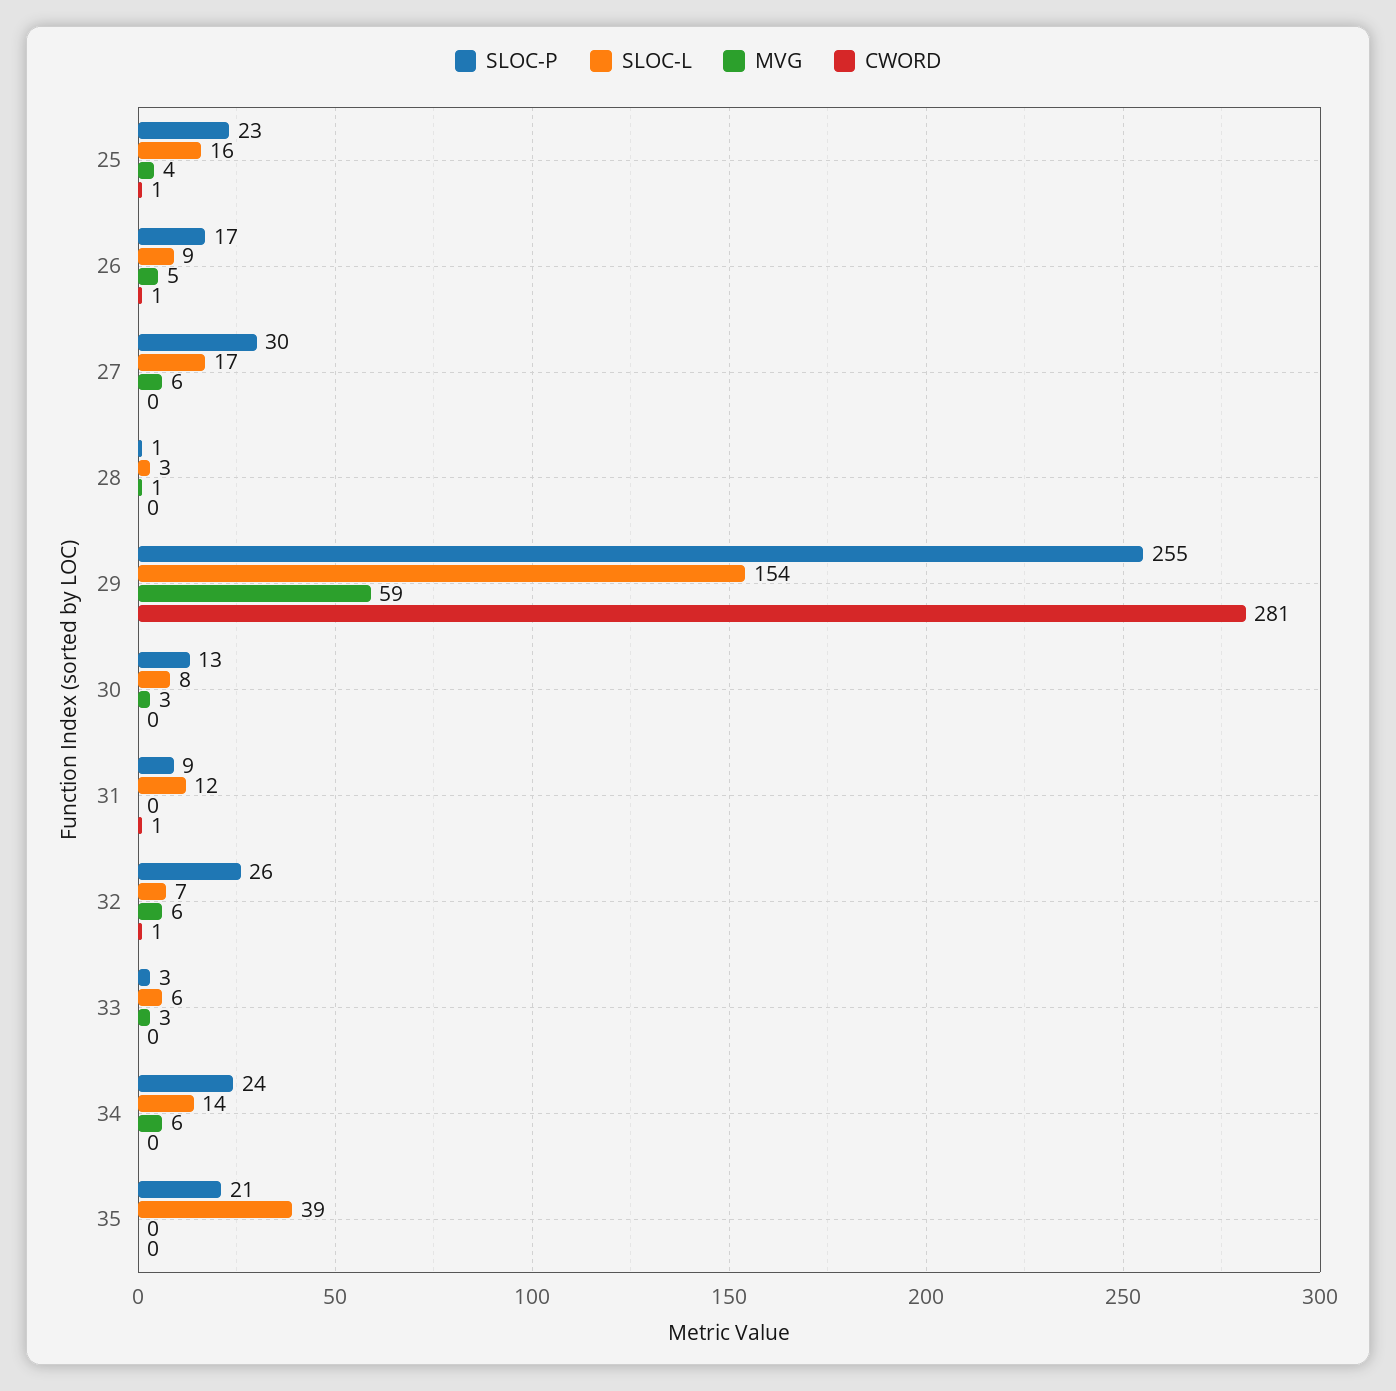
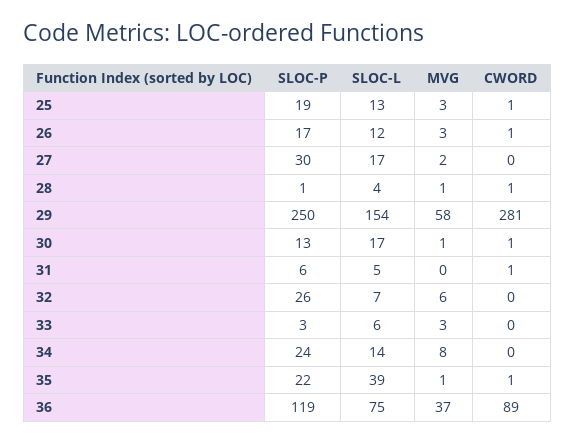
  {
    "SLOC-P": {
-     "25": 23,
+     "25": 19,
      "26": 17,
      "27": 30,
      "28": 1,
-     "29": 255,
+     "29": 250,
      "30": 13,
-     "31": 9,
+     "31": 6,
      "32": 26,
      "33": 3,
      "34": 24,
-     "35": 21
+     "35": 22,
+     "36": 119
    },
    "SLOC-L": {
-     "25": 16,
+     "25": 13,
-     "26": 9,
+     "26": 12,
      "27": 17,
-     "28": 3,
+     "28": 4,
      "29": 154,
-     "30": 8,
+     "30": 17,
-     "31": 12,
+     "31": 5,
      "32": 7,
      "33": 6,
      "34": 14,
-     "35": 39
+     "35": 39,
+     "36": 75
    },
    "MVG": {
-     "25": 4,
+     "25": 3,
-     "26": 5,
+     "26": 3,
-     "27": 6,
+     "27": 2,
      "28": 1,
-     "29": 59,
+     "29": 58,
-     "30": 3,
+     "30": 1,
      "31": 0,
      "32": 6,
      "33": 3,
-     "34": 6,
+     "34": 8,
-     "35": 0
+     "35": 1,
+     "36": 37
    },
    "CWORD": {
      "25": 1,
      "26": 1,
      "27": 0,
-     "28": 0,
+     "28": 1,
      "29": 281,
-     "30": 0,
+     "30": 1,
      "31": 1,
-     "32": 1,
+     "32": 0,
      "33": 0,
      "34": 0,
-     "35": 0
+     "35": 1,
+     "36": 89
    }
  }

